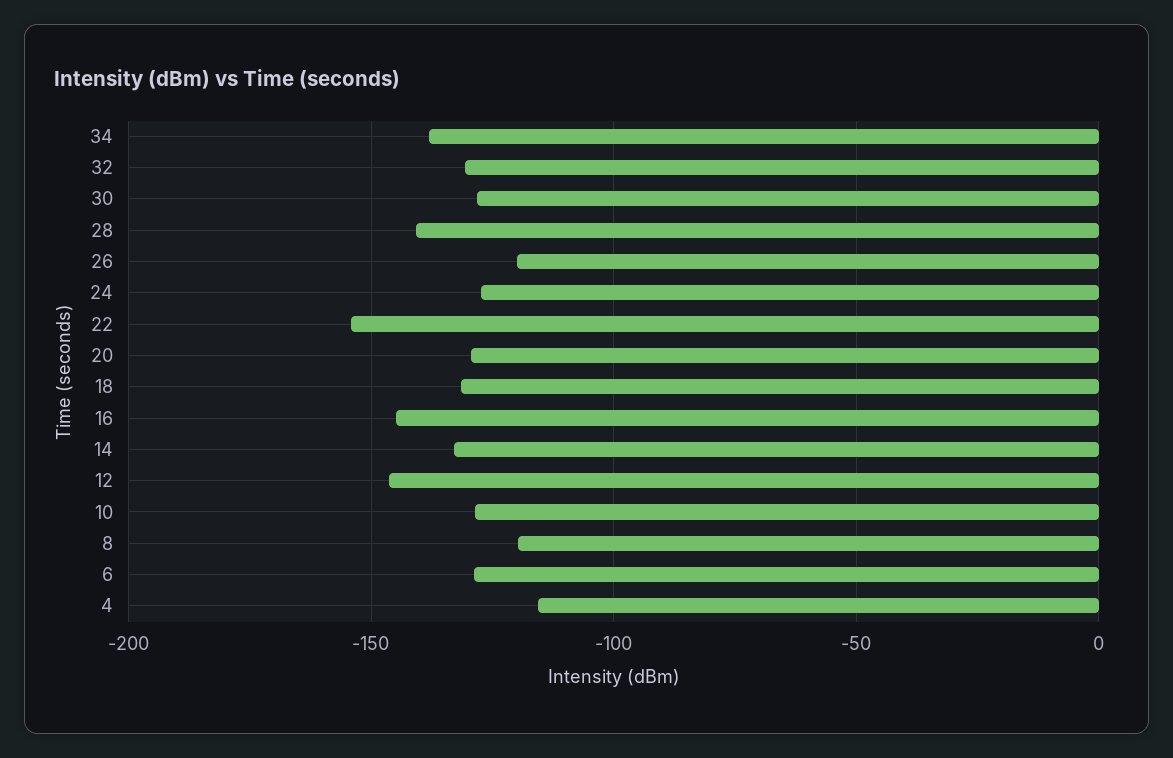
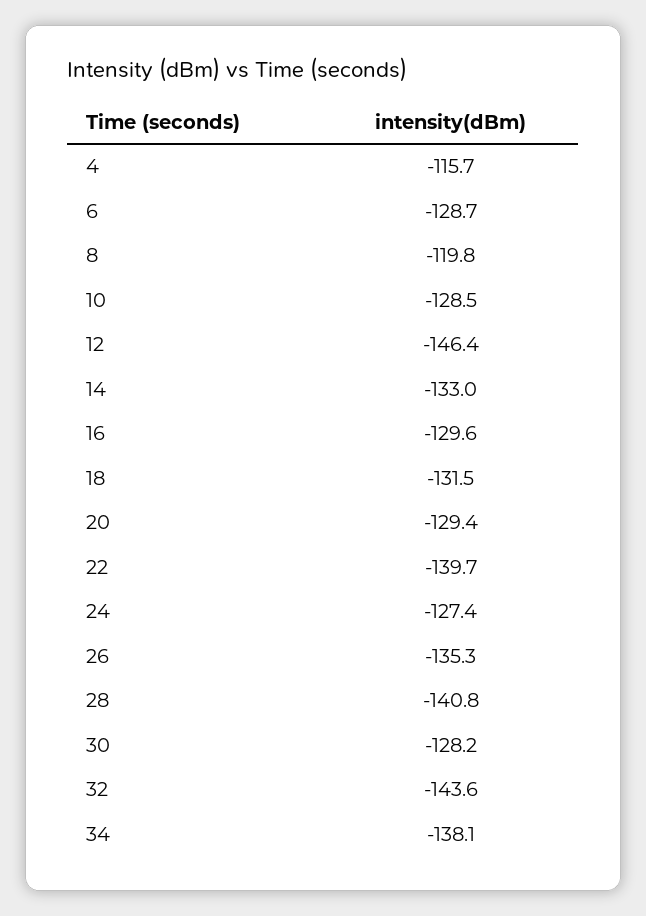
  {
    "34": -138.1,
-   "32": -130,
+   "32": -143.6,
    "30": -128.2,
    "28": -140.8,
-   "26": -120,
+   "26": -135.3,
    "24": -127.4,
-   "22": -155,
+   "22": -139.7,
    "20": -129.4,
    "18": -131.5,
-   "16": -145,
+   "16": -129.6,
    "14": -133,
    "12": -146.4,
    "10": -128.5,
    "8": -119.8,
    "6": -128.7,
    "4": -115.7
  }

